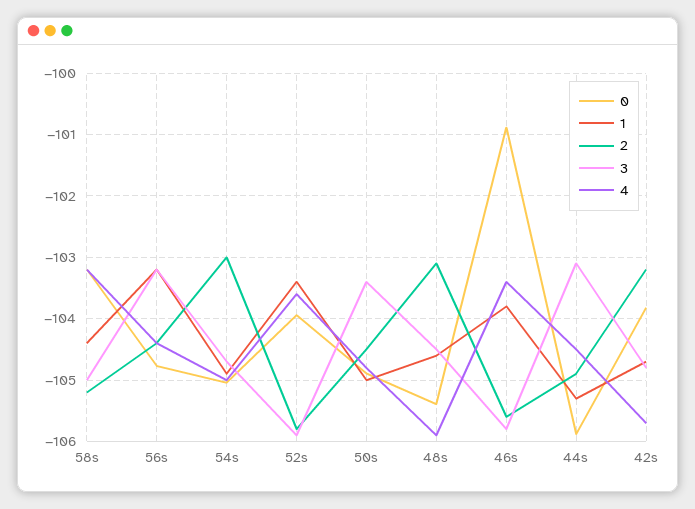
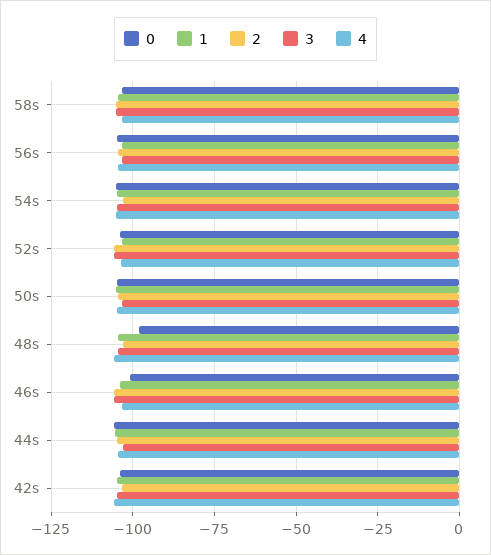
  {
    "0": {
      "58s": -103.2,
      "56s": -104.8,
      "54s": -105,
      "52s": -103.9,
      "50s": -104.9,
-     "48s": -105.4,
+     "48s": -97.5,
      "46s": -100.9,
      "44s": -105.9,
      "42s": -103.8
    },
    "1": {
      "58s": -104.4,
      "56s": -103.2,
      "54s": -104.9,
      "52s": -103.4,
      "50s": -105,
      "48s": -104.6,
      "46s": -103.8,
      "44s": -105.3,
      "42s": -104.7
    },
    "2": {
      "58s": -105.2,
      "56s": -104.4,
      "54s": -103,
      "52s": -105.8,
      "50s": -104.5,
      "48s": -103.1,
      "46s": -105.6,
      "44s": -104.9,
      "42s": -103.2
    },
    "3": {
      "58s": -105,
      "56s": -103.2,
      "54s": -104.7,
      "52s": -105.9,
      "50s": -103.4,
      "48s": -104.5,
      "46s": -105.8,
      "44s": -103.1,
      "42s": -104.8
    },
    "4": {
      "58s": -103.2,
      "56s": -104.4,
      "54s": -105,
      "52s": -103.6,
      "50s": -104.8,
      "48s": -105.9,
      "46s": -103.4,
      "44s": -104.5,
      "42s": -105.7
    }
  }

